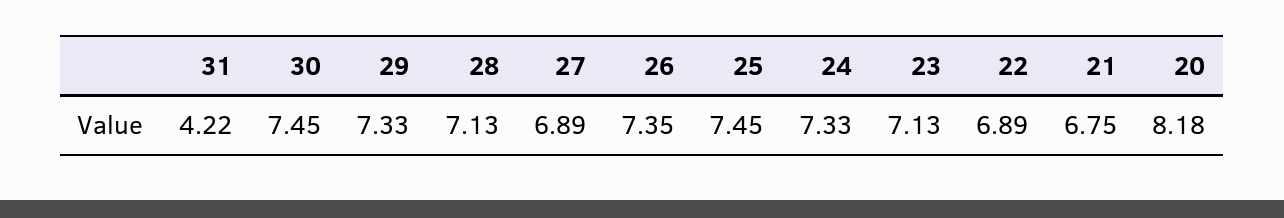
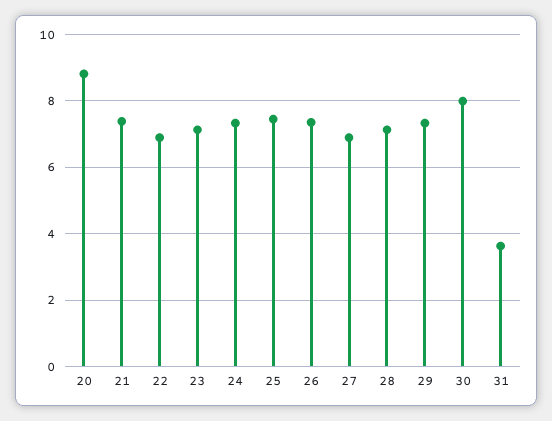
  {
-   "31": 4.22,
+   "31": 3.6,
-   "30": 7.45,
+   "30": 8,
    "29": 7.33,
    "28": 7.13,
    "27": 6.89,
    "26": 7.35,
    "25": 7.45,
    "24": 7.33,
    "23": 7.13,
    "22": 6.89,
-   "21": 6.75,
+   "21": 7.4,
-   "20": 8.18
+   "20": 8.8
  }

